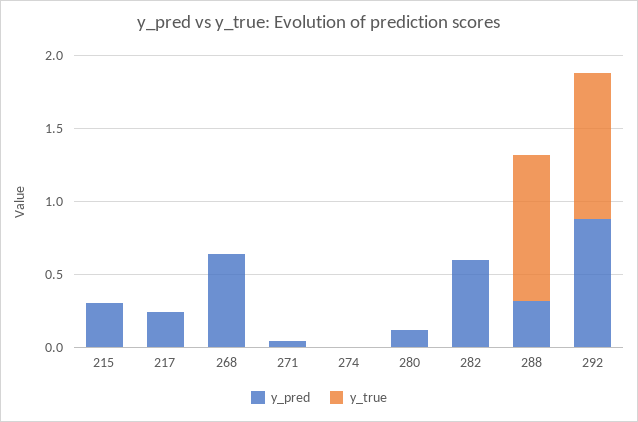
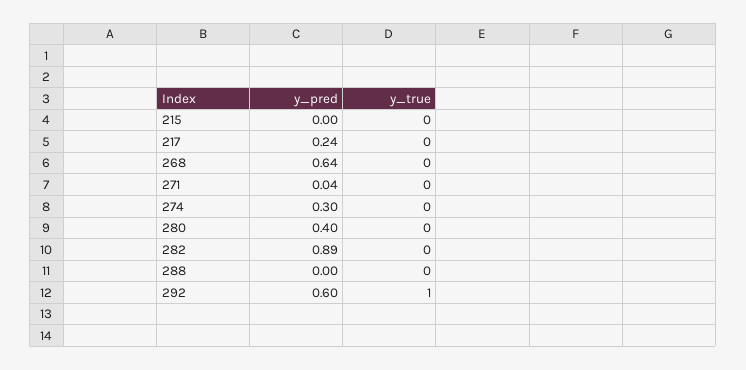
  {
    "y_pred": {
-     "215": 0.3,
+     "215": 0,
      "217": 0.24,
      "268": 0.64,
      "271": 0.04,
-     "274": 0,
+     "274": 0.3,
-     "280": 0.1,
+     "280": 0.4,
-     "282": 0.6,
+     "282": 0.89,
-     "288": 0.3,
+     "288": 0,
-     "292": 0.9
+     "292": 0.6
    },
    "y_true": {
      "215": 0,
      "217": 0,
      "268": 0,
      "271": 0,
      "274": 0,
      "280": 0,
      "282": 0,
-     "288": 1,
+     "288": 0,
      "292": 1
    }
  }

